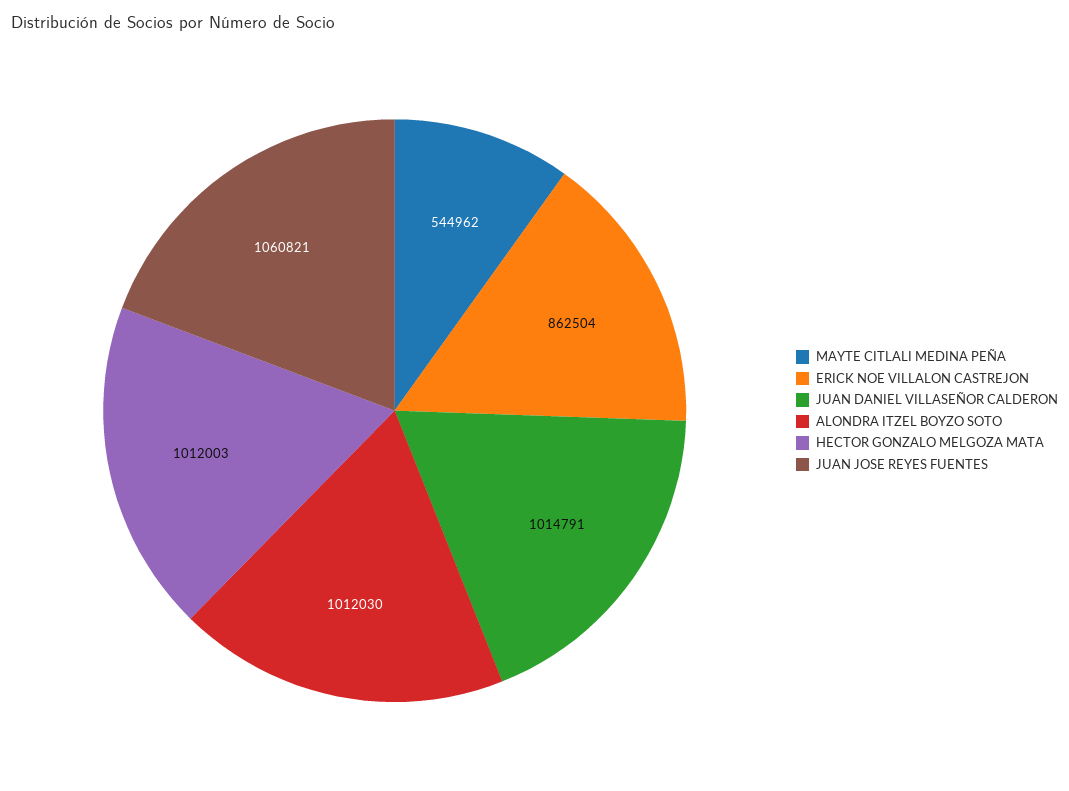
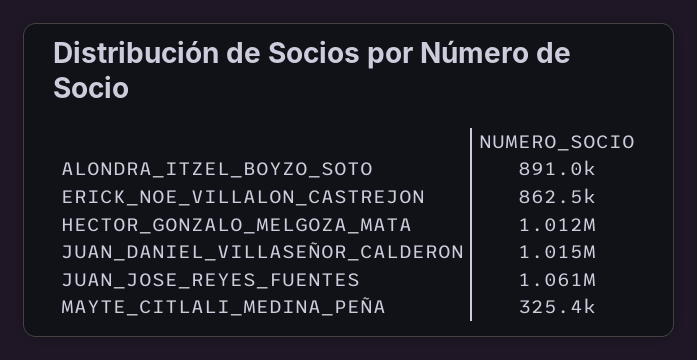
  {
-   "MAYTE CITLALI MEDINA PEÑA": 544962,
+   "MAYTE CITLALI MEDINA PEÑA": 325400,
    "ERICK NOE VILLALON CASTREJON": 862504,
    "JUAN DANIEL VILLASEÑOR CALDERON": 1014791,
-   "ALONDRA ITZEL BOYZO SOTO": 1012030,
+   "ALONDRA ITZEL BOYZO SOTO": 891000,
    "HECTOR GONZALO MELGOZA MATA": 1012003,
    "JUAN JOSE REYES FUENTES": 1060821
  }

